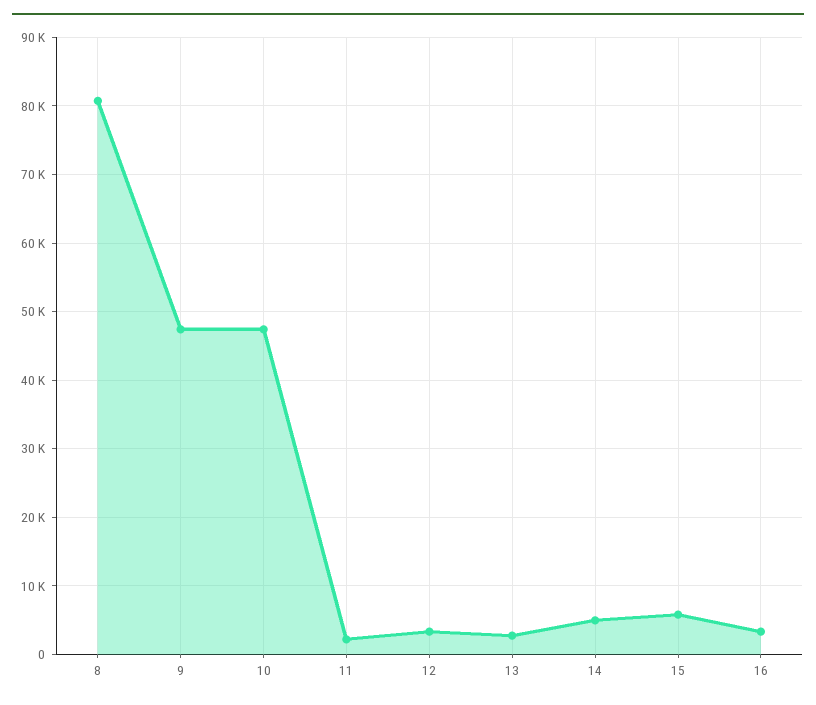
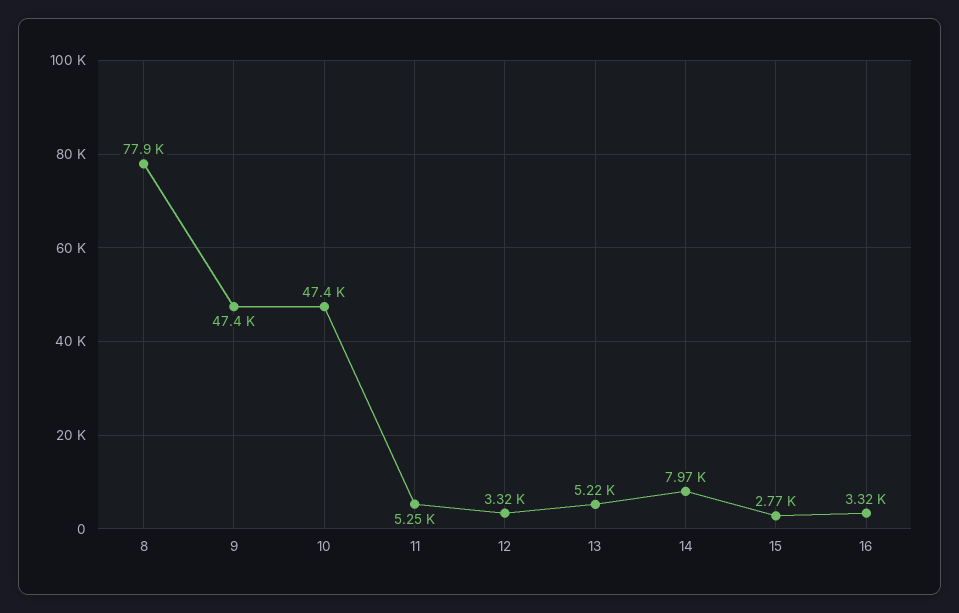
  {
-   "8": 81000,
+   "8": 77900,
    "9": 47400,
    "10": 47400,
-   "11": 2000,
+   "11": 5250,
    "12": 3320,
-   "13": 3000,
+   "13": 5220,
-   "14": 5000,
+   "14": 7970,
-   "15": 6000,
+   "15": 2770,
    "16": 3320
  }

